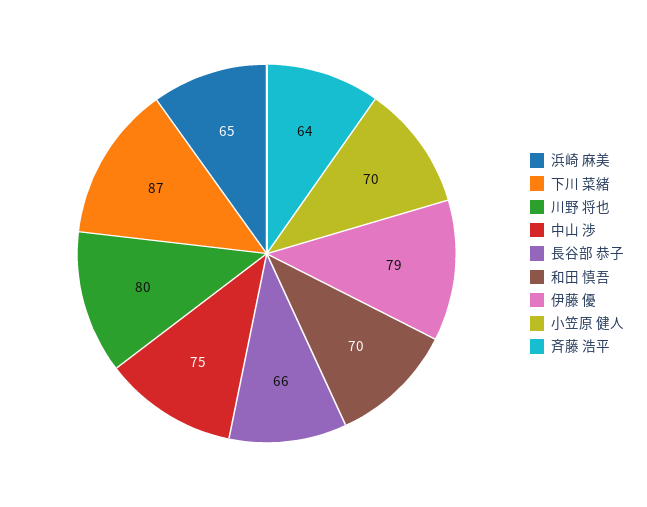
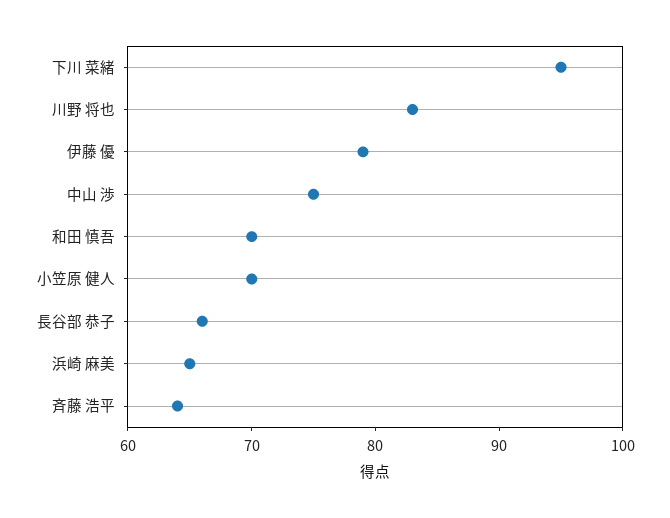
  {
    "浜崎 麻美": 65,
-   "下川 菜緒": 87,
+   "下川 菜緒": 95,
-   "川野 将也": 80,
+   "川野 将也": 83,
    "中山 渉": 75,
    "長谷部 恭子": 66,
    "和田 慎吾": 70,
    "伊藤 優": 79,
    "小笠原 健人": 70,
    "斉藤 浩平": 64
  }

